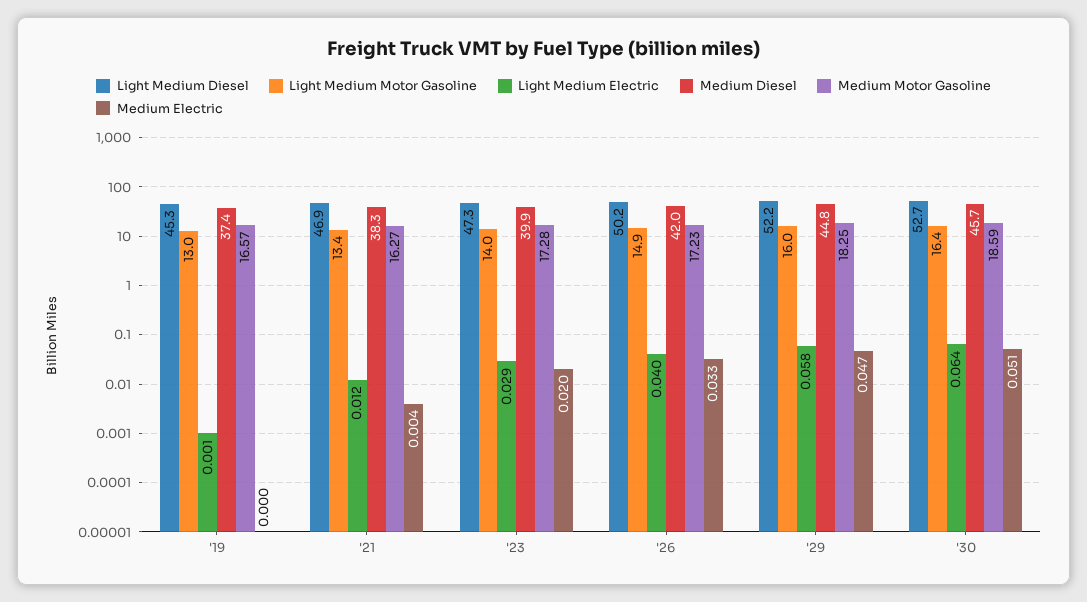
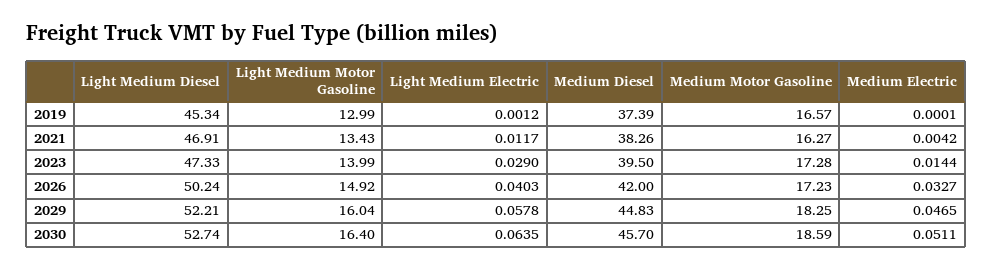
  {
    "Light Medium Diesel": {
      "'19": 45.34,
      "'21": 46.91,
      "'23": 47.33,
      "'26": 50.24,
      "'29": 52.21,
      "'30": 52.74
    },
    "Light Medium Motor Gasoline": {
      "'19": 12.99,
      "'21": 13.43,
      "'23": 13.99,
      "'26": 14.92,
      "'29": 16.04,
      "'30": 16.4
    },
    "Light Medium Electric": {
      "'19": 0.0012,
      "'21": 0.0117,
      "'23": 0.029,
      "'26": 0.0403,
      "'29": 0.0578,
      "'30": 0.0635
    },
    "Medium Diesel": {
      "'19": 37.39,
      "'21": 38.26,
-     "'23": 39.9,
+     "'23": 39.5,
      "'26": 42,
      "'29": 44.83,
      "'30": 45.7
    },
    "Medium Motor Gasoline": {
      "'19": 16.57,
      "'21": 16.27,
      "'23": 17.28,
      "'26": 17.23,
      "'29": 18.25,
      "'30": 18.59
    },
    "Medium Electric": {
      "'19": 0.0001,
      "'21": 0.0042,
-     "'23": 0.02,
+     "'23": 0.0144,
      "'26": 0.0327,
      "'29": 0.0465,
      "'30": 0.0511
    }
  }

